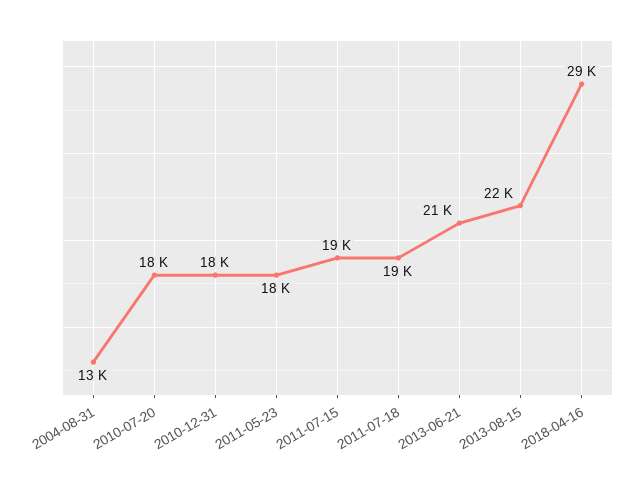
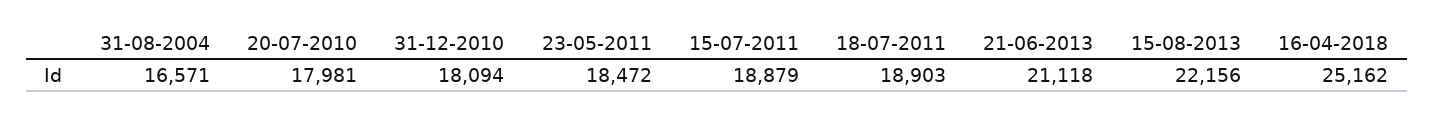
  {
-   "2004-08-31": 13000,
+   "2004-08-31": 16571,
    "2010-07-20": 17981,
    "2010-12-31": 18094,
    "2011-05-23": 18472,
    "2011-07-15": 18879,
    "2011-07-18": 18903,
    "2013-06-21": 21118,
    "2013-08-15": 22156,
-   "2018-04-16": 29000
+   "2018-04-16": 25162
  }

